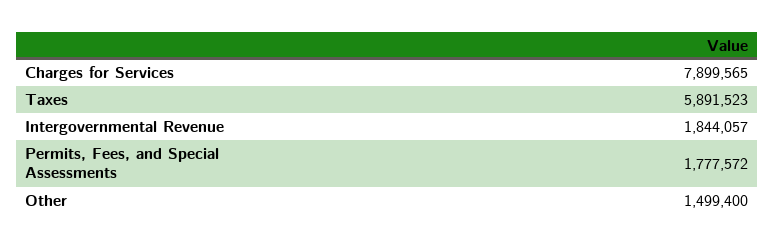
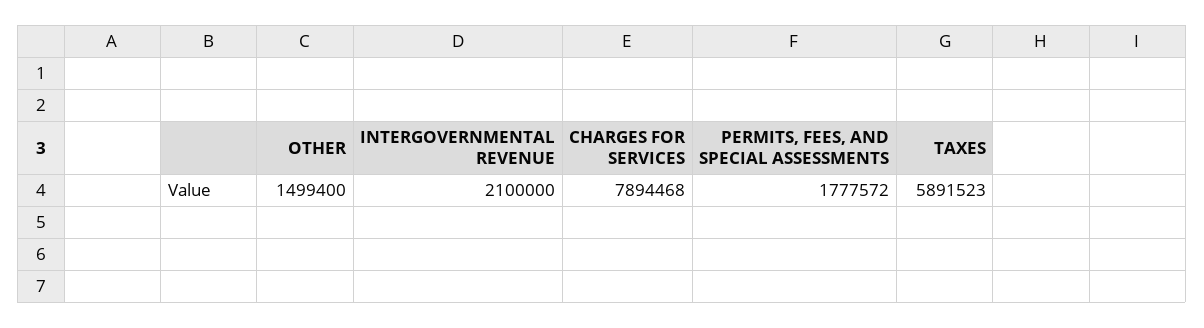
  {
-   "Charges for Services": 7899565,
+   "Charges for Services": 7894468,
    "Taxes": 5891523,
-   "Intergovernmental Revenue": 1844057,
+   "Intergovernmental Revenue": 2100000,
    "Permits, Fees, and Special Assessments": 1777572,
    "Other": 1499400
  }

